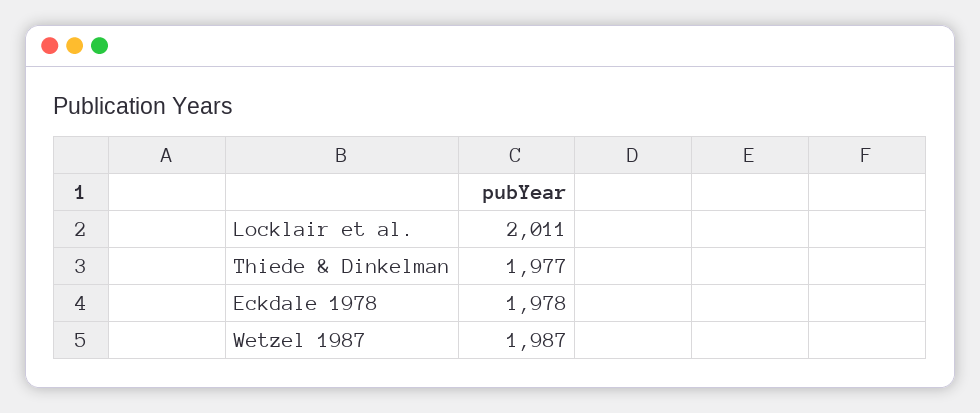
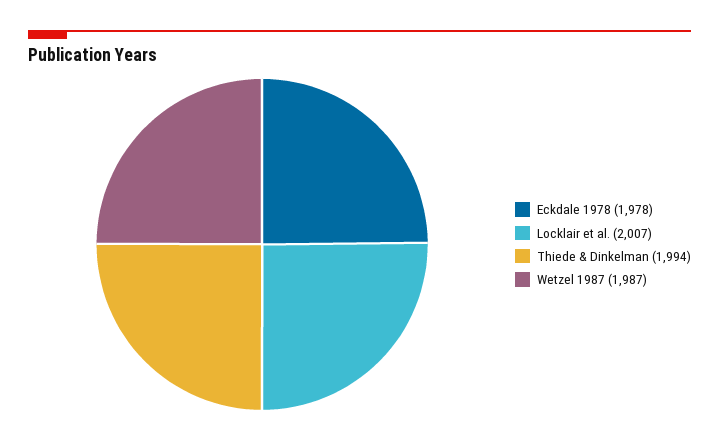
  {
-   "Locklair et al.": 2011,
+   "Locklair et al.": 2007,
-   "Thiede & Dinkelman": 1977,
+   "Thiede & Dinkelman": 1994,
    "Eckdale 1978": 1978,
    "Wetzel 1987": 1987
  }

